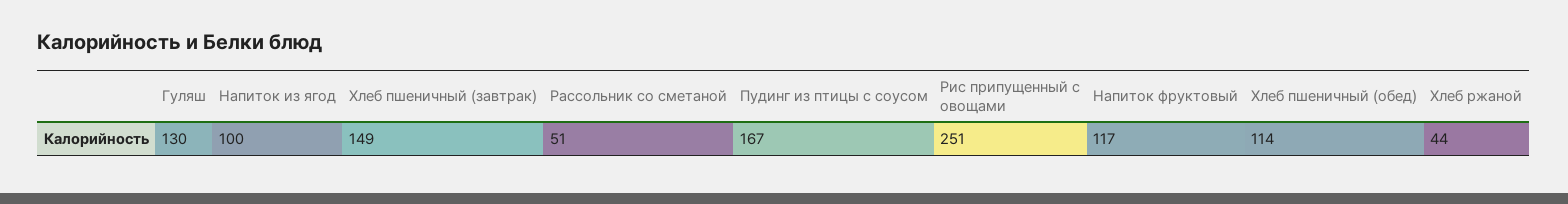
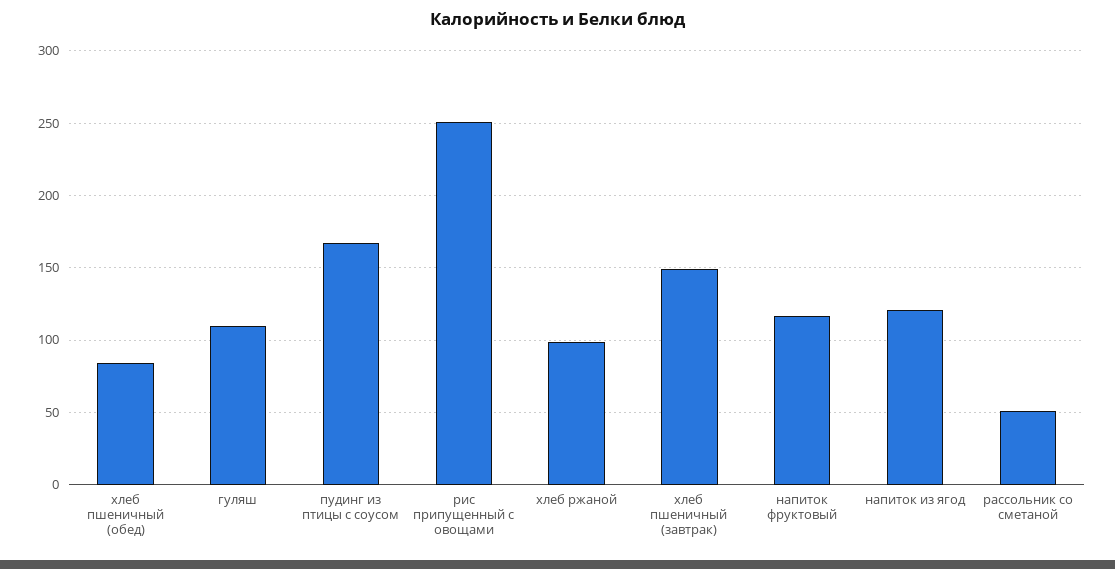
  {
-   "Гуляш": 130,
+   "Гуляш": 110,
-   "Напиток из ягод": 100,
+   "Напиток из ягод": 120,
    "Хлеб пшеничный (завтрак)": 149,
    "Рассольник со сметаной": 51,
    "Пудинг из птицы с соусом": 167,
    "Рис припущенный с овощами": 251,
    "Напиток фруктовый": 117,
-   "Хлеб пшеничный (обед)": 114,
+   "Хлеб пшеничный (обед)": 85,
-   "Хлеб ржаной": 44
+   "Хлеб ржаной": 100
  }

